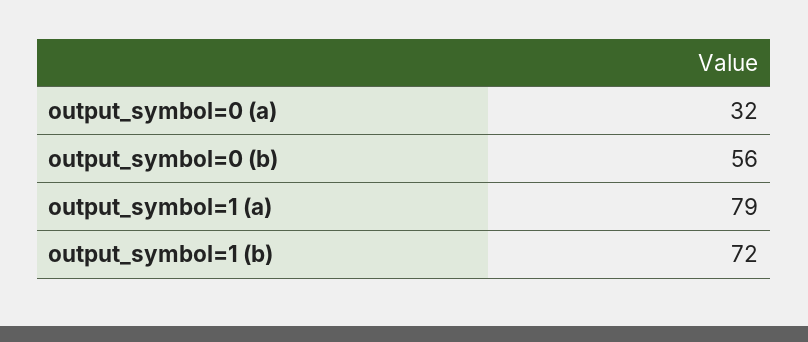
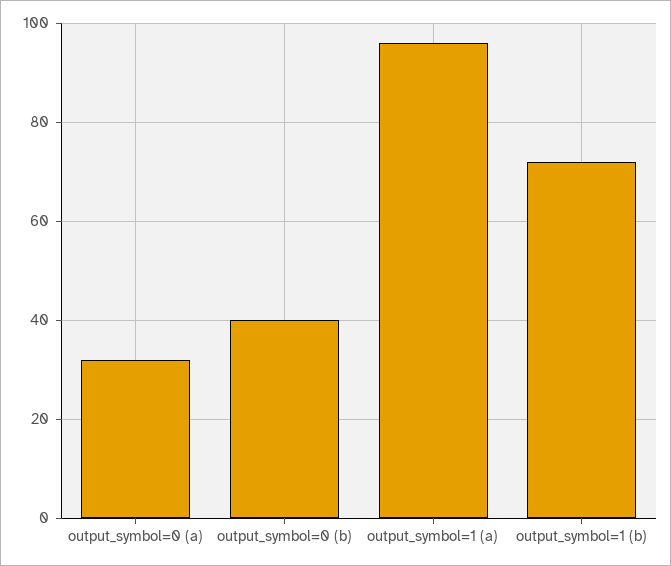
  {
    "output_symbol=0 (a)": 32,
-   "output_symbol=0 (b)": 56,
+   "output_symbol=0 (b)": 40,
-   "output_symbol=1 (a)": 79,
+   "output_symbol=1 (a)": 95,
    "output_symbol=1 (b)": 72
  }

